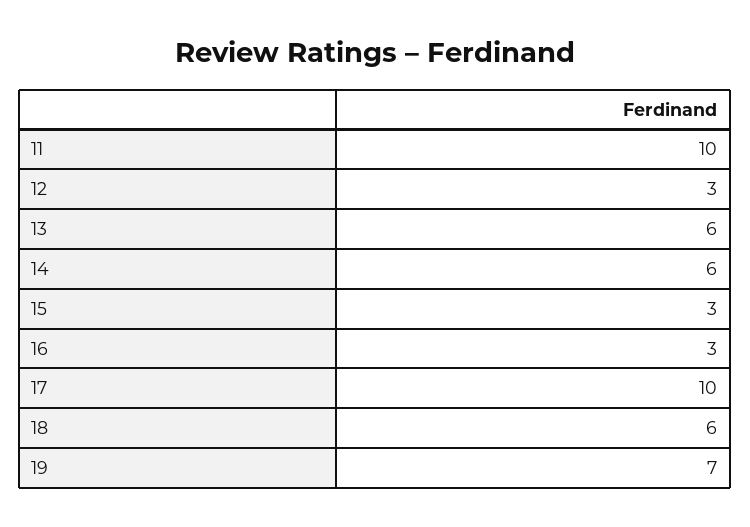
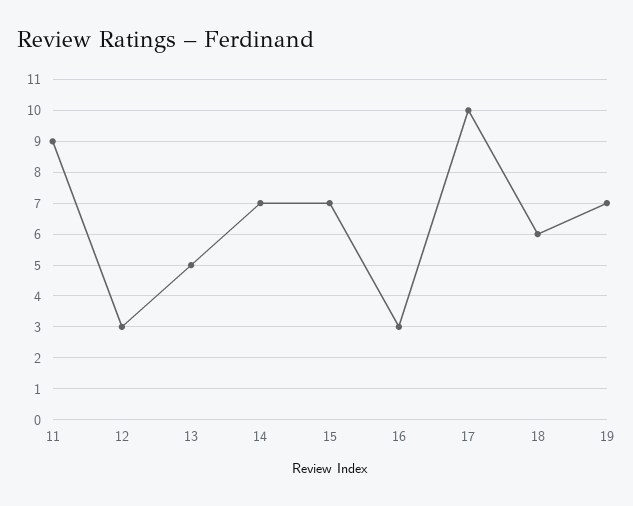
  {
-   "11": 10,
+   "11": 9,
    "12": 3,
-   "13": 6,
+   "13": 5,
-   "14": 6,
+   "14": 7,
-   "15": 3,
+   "15": 7,
    "16": 3,
    "17": 10,
    "18": 6,
    "19": 7
  }

